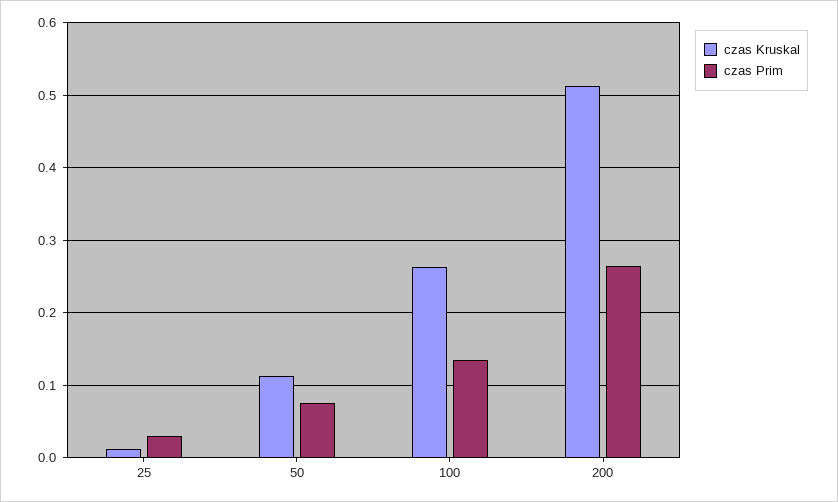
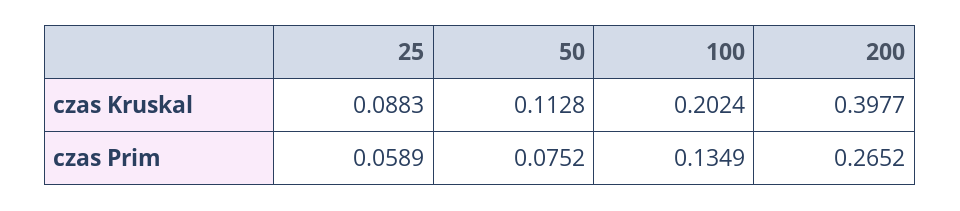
  {
    "czas Kruskal": {
-     "25": 0.01,
+     "25": 0.0883,
      "50": 0.1128,
-     "100": 0.26,
+     "100": 0.2024,
-     "200": 0.51
+     "200": 0.3977
    },
    "czas Prim": {
-     "25": 0.03,
+     "25": 0.0589,
      "50": 0.0752,
      "100": 0.1349,
      "200": 0.2652
    }
  }

